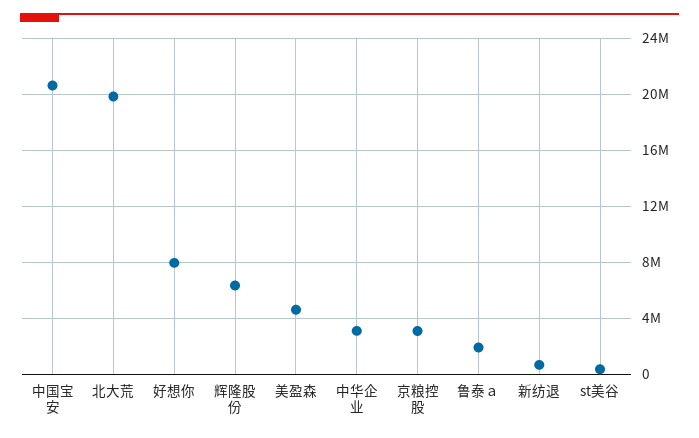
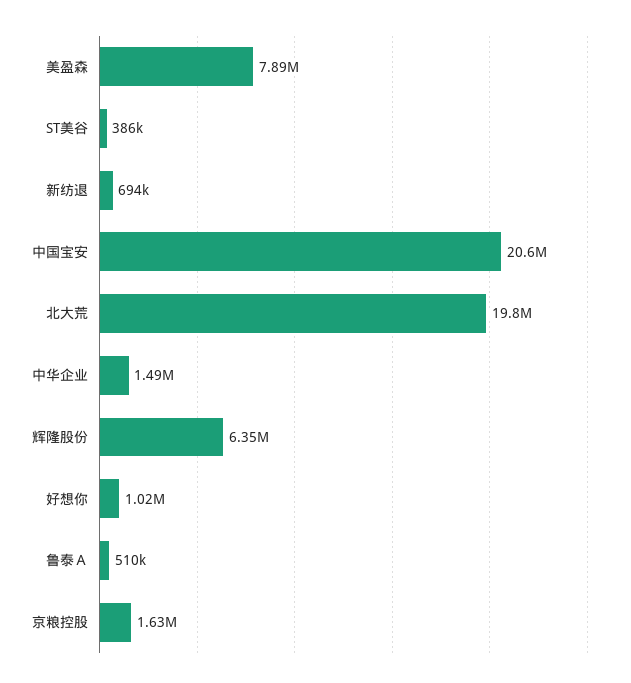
  {
    "中国宝安": 20600000,
    "北大荒": 19800000,
-   "好想你": 8000000,
+   "好想你": 1020000,
    "辉隆股份": 6350000,
-   "美盈森": 4500000,
+   "美盈森": 7890000,
-   "中华企业": 3000000,
+   "中华企业": 1490000,
-   "京粮控股": 3000000,
+   "京粮控股": 1630000,
-   "鲁泰ａ": 2000000,
+   "鲁泰ａ": 510000,
    "新纺退": 694000,
    "st美谷": 386000
  }

